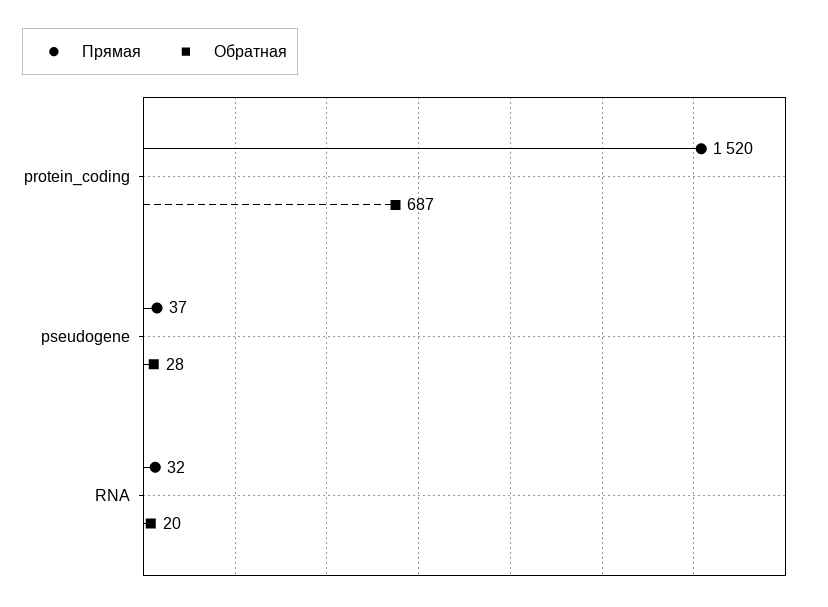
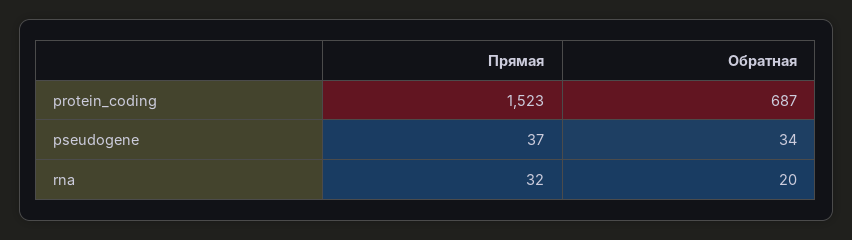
  {
    "Прямая": {
-     "protein_coding": 1520,
+     "protein_coding": 1523,
      "pseudogene": 37,
      "RNA": 32
    },
    "Обратная": {
      "protein_coding": 687,
-     "pseudogene": 28,
+     "pseudogene": 34,
      "RNA": 20
    }
  }

